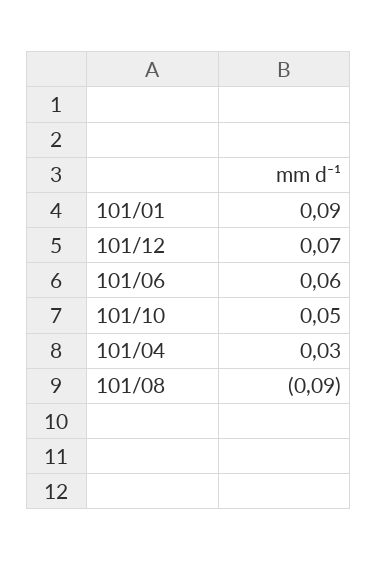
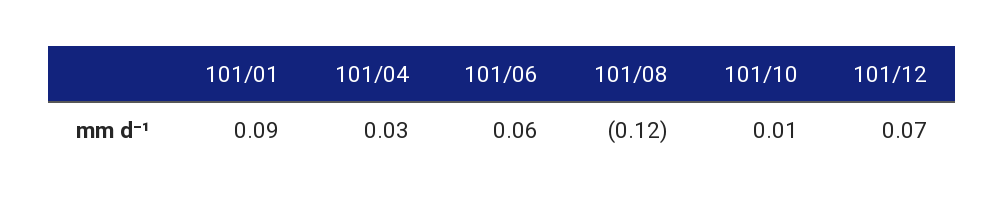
  {
    "101/01": 0.09,
    "101/12": 0.07,
    "101/06": 0.06,
-   "101/10": 0.05,
+   "101/10": 0.01,
    "101/04": 0.03,
-   "101/08": -0.09
+   "101/08": -0.12
  }

